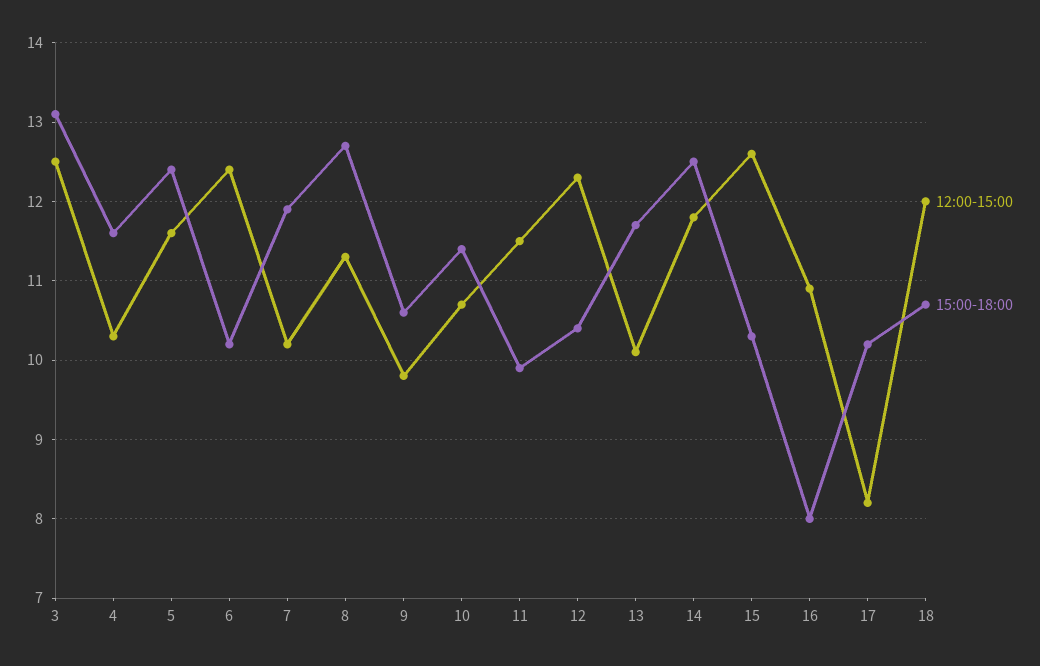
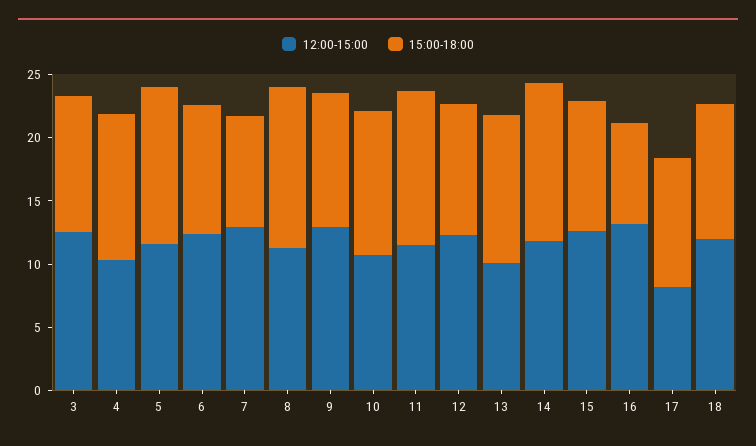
  {
    "12:00-15:00": {
      "3": 12.5,
      "4": 10.3,
      "5": 11.6,
      "6": 12.4,
-     "7": 10.2,
+     "7": 13,
      "8": 11.3,
-     "9": 9.8,
+     "9": 13,
      "10": 10.7,
      "11": 11.5,
      "12": 12.3,
      "13": 10.1,
      "14": 11.8,
      "15": 12.6,
-     "16": 10.9,
+     "16": 13,
      "17": 8.2,
      "18": 12
    },
    "15:00-18:00": {
-     "3": 13.1,
+     "3": 11,
      "4": 11.6,
      "5": 12.4,
      "6": 10.2,
-     "7": 11.9,
+     "7": 9,
      "8": 12.7,
      "9": 10.6,
      "10": 11.4,
-     "11": 9.9,
+     "11": 12,
      "12": 10.4,
      "13": 11.7,
      "14": 12.5,
      "15": 10.3,
      "16": 8,
      "17": 10.2,
      "18": 10.7
    }
  }

